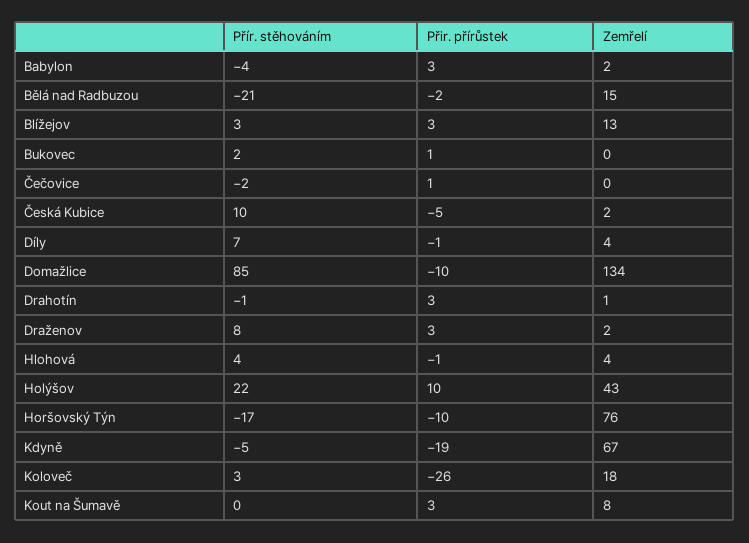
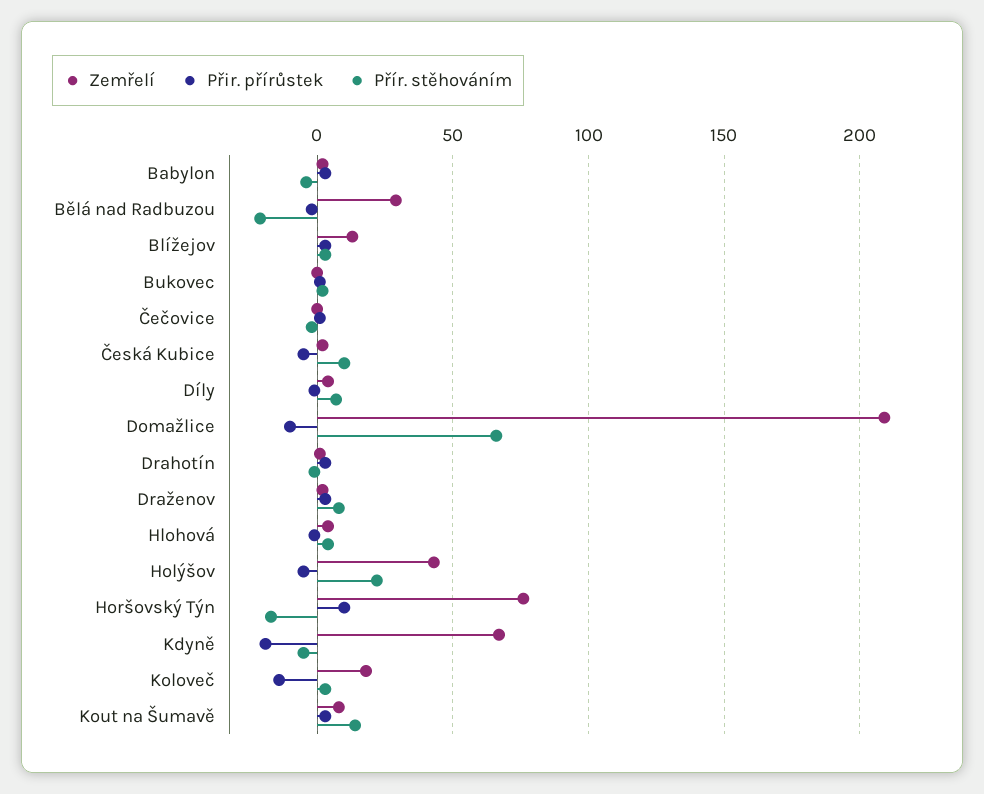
  {
    "Přír. stěhováním": {
      "Babylon": -4,
      "Bělá nad Radbuzou": -21,
      "Blížejov": 3,
      "Bukovec": 2,
      "Čečovice": -2,
      "Česká Kubice": 10,
      "Díly": 7,
-     "Domažlice": 85,
+     "Domažlice": 65,
      "Drahotín": -1,
      "Draženov": 8,
      "Hlohová": 4,
      "Holýšov": 22,
      "Horšovský Týn": -17,
      "Kdyně": -5,
      "Koloveč": 3,
-     "Kout na Šumavě": 0
+     "Kout na Šumavě": 15
    },
    "Přir. přírůstek": {
      "Babylon": 3,
      "Bělá nad Radbuzou": -2,
      "Blížejov": 3,
      "Bukovec": 1,
      "Čečovice": 1,
      "Česká Kubice": -5,
      "Díly": -1,
      "Domažlice": -10,
      "Drahotín": 3,
      "Draženov": 3,
      "Hlohová": -1,
-     "Holýšov": 10,
+     "Holýšov": -5,
-     "Horšovský Týn": -10,
+     "Horšovský Týn": 10,
      "Kdyně": -19,
-     "Koloveč": -26,
+     "Koloveč": -15,
      "Kout na Šumavě": 3
    },
    "Zemřelí": {
      "Babylon": 2,
-     "Bělá nad Radbuzou": 15,
+     "Bělá nad Radbuzou": 30,
      "Blížejov": 13,
      "Bukovec": 0,
      "Čečovice": 0,
      "Česká Kubice": 2,
      "Díly": 4,
-     "Domažlice": 134,
+     "Domažlice": 210,
      "Drahotín": 1,
      "Draženov": 2,
      "Hlohová": 4,
      "Holýšov": 43,
      "Horšovský Týn": 76,
      "Kdyně": 67,
      "Koloveč": 18,
      "Kout na Šumavě": 8
    }
  }

